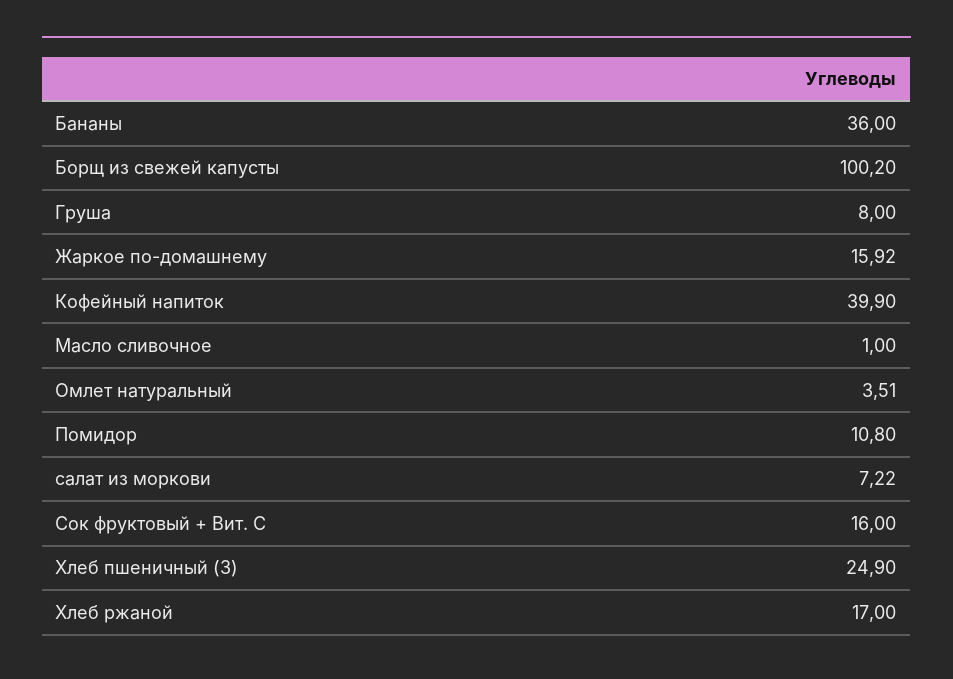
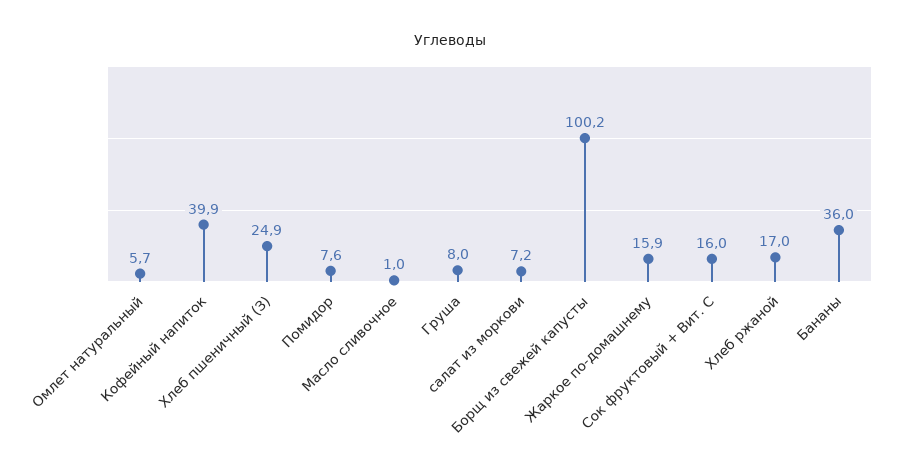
  {
    "Бананы": 36,
    "Борщ из свежей капусты": 100.2,
    "Груша": 8,
    "Жаркое по-домашнему": 15.92,
    "Кофейный напиток": 39.9,
    "Масло сливочное": 1,
-   "Омлет натуральный": 3.51,
+   "Омлет натуральный": 5.7,
-   "Помидор": 10.8,
+   "Помидор": 7.6,
    "салат из моркови": 7.22,
    "Сок фруктовый + Вит. С": 16,
    "Хлеб пшеничный (З)": 24.9,
    "Хлеб ржаной": 17
  }

